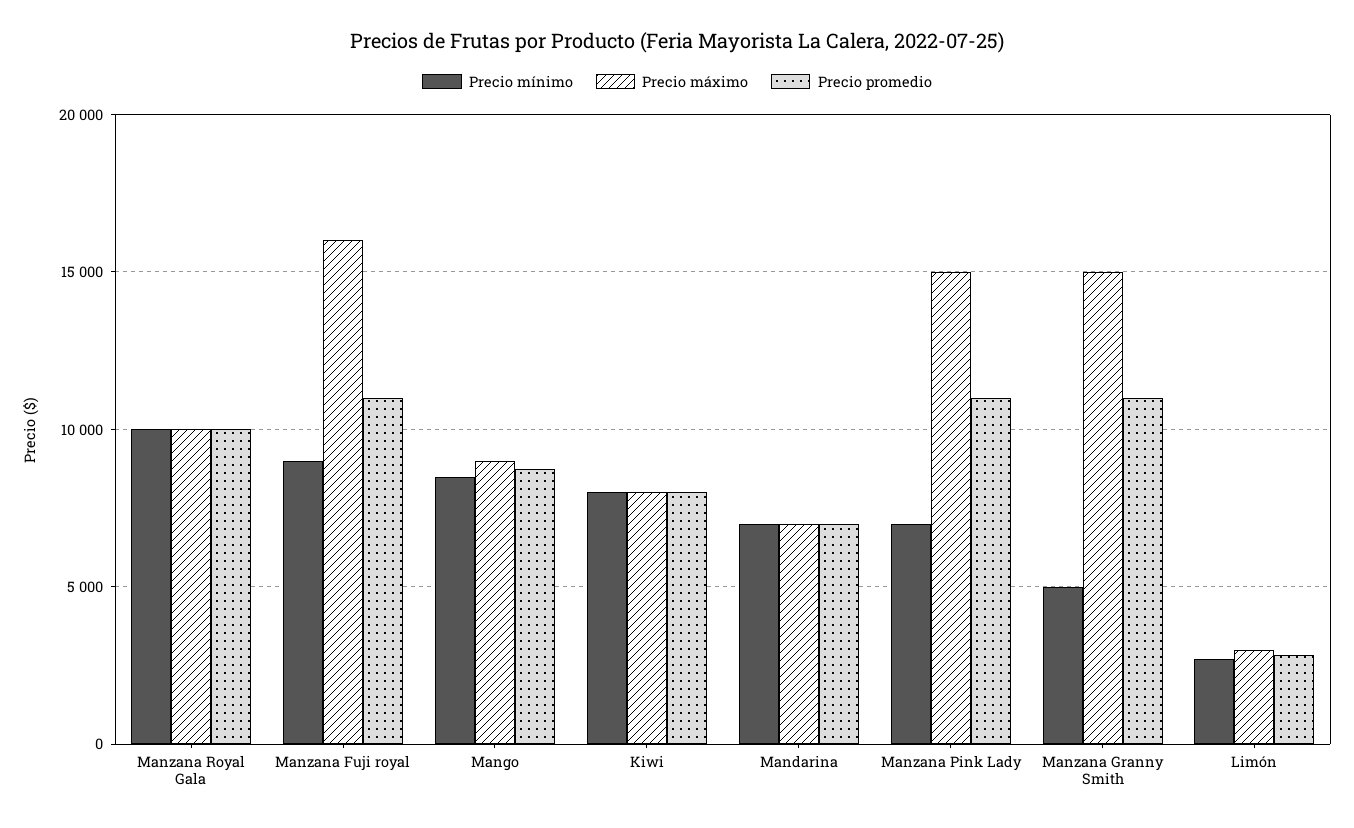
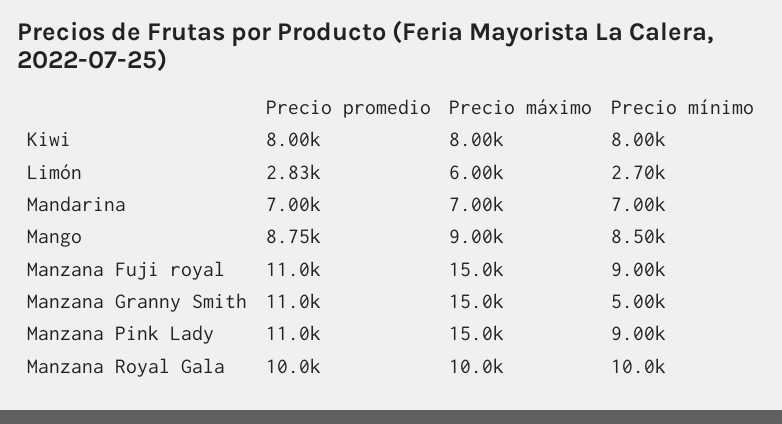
  {
    "Precio mínimo": {
      "Manzana Royal Gala": 10000,
      "Manzana Fuji royal": 9000,
      "Mango": 8500,
      "Kiwi": 8000,
      "Mandarina": 7000,
-     "Manzana Pink Lady": 7000,
+     "Manzana Pink Lady": 9000,
      "Manzana Granny Smith": 5000,
      "Limón": 2700
    },
    "Precio máximo": {
      "Manzana Royal Gala": 10000,
-     "Manzana Fuji royal": 16000,
+     "Manzana Fuji royal": 15000,
      "Mango": 9000,
      "Kiwi": 8000,
      "Mandarina": 7000,
      "Manzana Pink Lady": 15000,
      "Manzana Granny Smith": 15000,
-     "Limón": 3000
+     "Limón": 6000
    },
    "Precio promedio": {
      "Manzana Royal Gala": 10000,
      "Manzana Fuji royal": 11000,
      "Mango": 8750,
      "Kiwi": 8000,
      "Mandarina": 7000,
      "Manzana Pink Lady": 11000,
      "Manzana Granny Smith": 11000,
      "Limón": 2830
    }
  }

